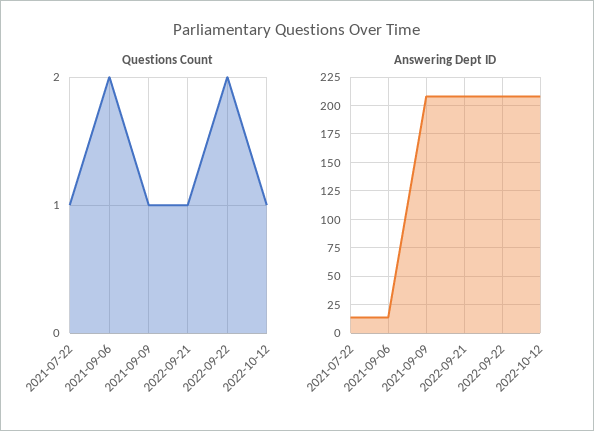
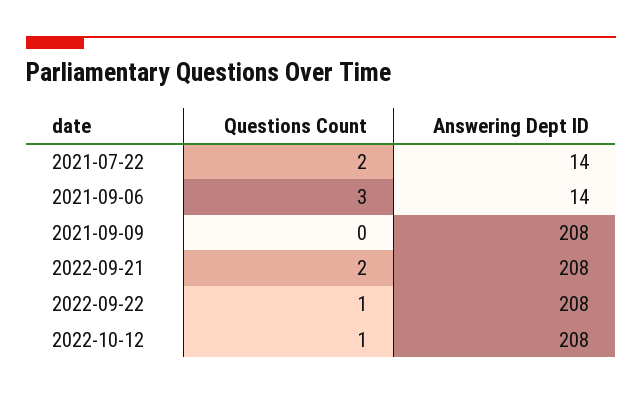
  {
    "Questions Count": {
-     "2021-07-22": 1,
+     "2021-07-22": 2,
-     "2021-09-06": 2,
+     "2021-09-06": 3,
-     "2021-09-09": 1,
+     "2021-09-09": 0,
-     "2022-09-21": 1,
+     "2022-09-21": 2,
-     "2022-09-22": 2,
+     "2022-09-22": 1,
      "2022-10-12": 1
    },
    "Answering Dept ID": {
      "2021-07-22": 14,
      "2021-09-06": 14,
      "2021-09-09": 208,
      "2022-09-21": 208,
      "2022-09-22": 208,
      "2022-10-12": 208
    }
  }

